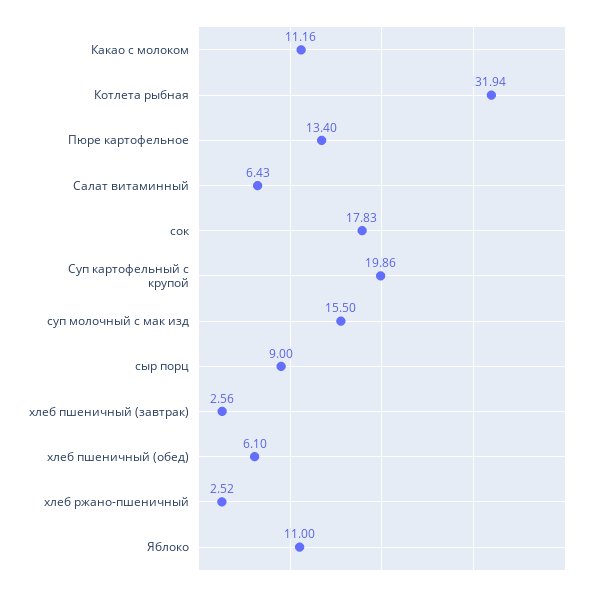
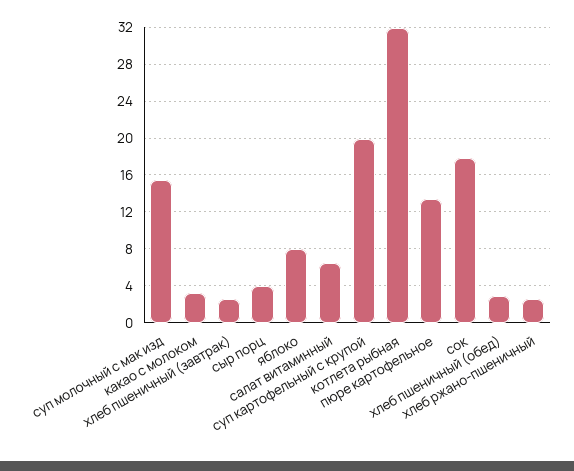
  {
-   "Какао с молоком": 11.16,
+   "Какао с молоком": 3,
    "Котлета рыбная": 31.94,
    "Пюре картофельное": 13.4,
    "Салат витаминный": 6.43,
    "сок": 17.83,
    "Суп картофельный с крупой": 19.86,
    "суп молочный с мак изд": 15.5,
-   "сыр порц": 9,
+   "сыр порц": 4,
    "хлеб пшеничный (завтрак)": 2.56,
-   "хлеб пшеничный (обед)": 6.1,
+   "хлеб пшеничный (обед)": 3,
    "хлеб ржано-пшеничный": 2.52,
-   "Яблоко": 11
+   "Яблоко": 8
  }

